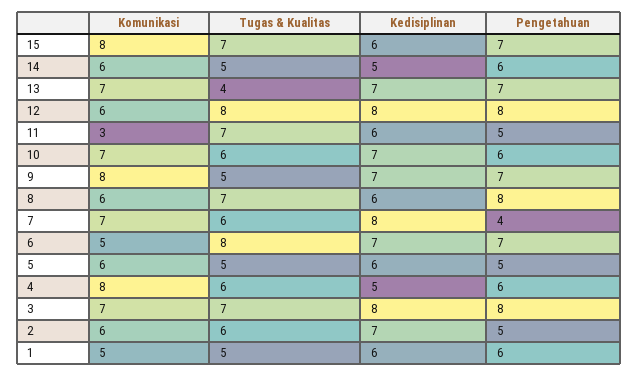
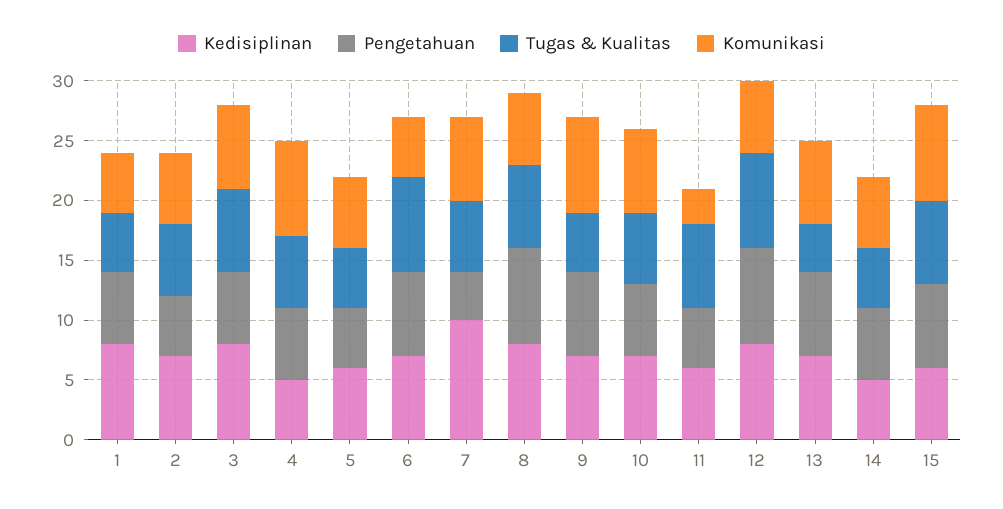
  {
    "Komunikasi": {
      "15": 8,
      "14": 6,
      "13": 7,
      "12": 6,
      "11": 3,
      "10": 7,
      "9": 8,
      "8": 6,
      "7": 7,
      "6": 5,
      "5": 6,
      "4": 8,
      "3": 7,
      "2": 6,
      "1": 5
    },
    "Tugas & Kualitas": {
      "15": 7,
      "14": 5,
      "13": 4,
      "12": 8,
      "11": 7,
      "10": 6,
      "9": 5,
      "8": 7,
      "7": 6,
      "6": 8,
      "5": 5,
      "4": 6,
      "3": 7,
      "2": 6,
      "1": 5
    },
    "Kedisiplinan": {
      "15": 6,
      "14": 5,
      "13": 7,
      "12": 8,
      "11": 6,
      "10": 7,
      "9": 7,
-     "8": 6,
+     "8": 8,
-     "7": 8,
+     "7": 10,
      "6": 7,
      "5": 6,
      "4": 5,
      "3": 8,
      "2": 7,
-     "1": 6
+     "1": 8
    },
    "Pengetahuan": {
      "15": 7,
      "14": 6,
      "13": 7,
      "12": 8,
      "11": 5,
      "10": 6,
      "9": 7,
      "8": 8,
      "7": 4,
      "6": 7,
      "5": 5,
      "4": 6,
-     "3": 8,
+     "3": 6,
      "2": 5,
      "1": 6
    }
  }

